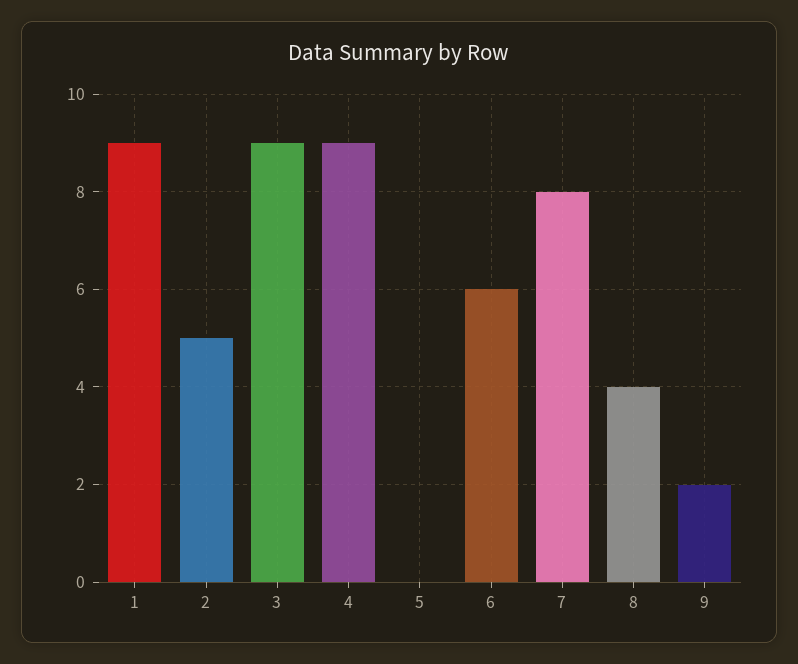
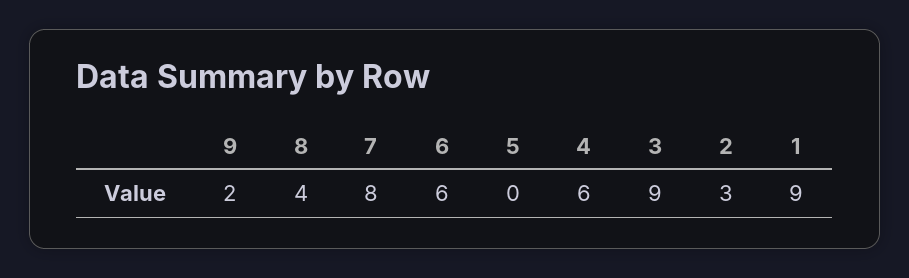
  {
    "1": 9,
-   "2": 5,
+   "2": 3,
    "3": 9,
-   "4": 9,
+   "4": 6,
    "5": 0,
    "6": 6,
    "7": 8,
    "8": 4,
    "9": 2
  }

